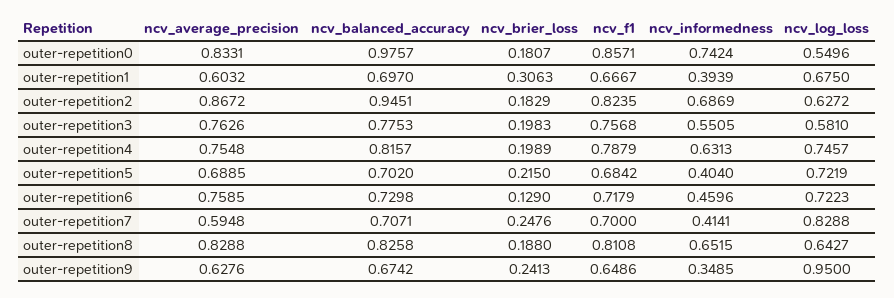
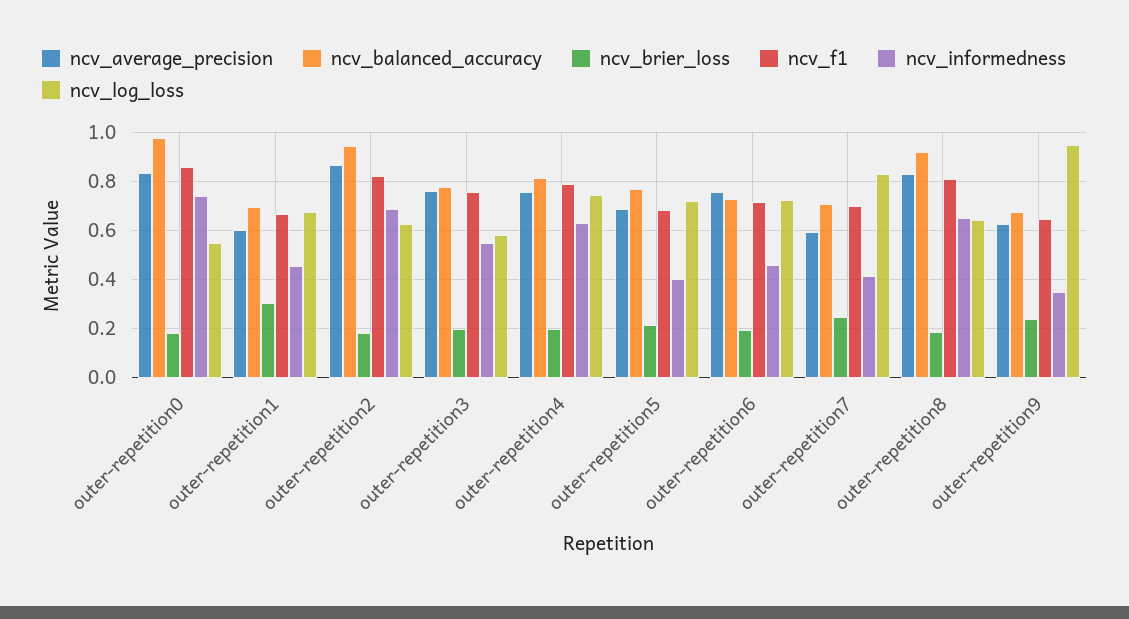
  {
    "ncv_average_precision": {
      "outer-repetition0": 0.8331,
      "outer-repetition1": 0.6032,
      "outer-repetition2": 0.8672,
      "outer-repetition3": 0.7626,
      "outer-repetition4": 0.7548,
      "outer-repetition5": 0.6885,
      "outer-repetition6": 0.7585,
      "outer-repetition7": 0.5948,
      "outer-repetition8": 0.8288,
      "outer-repetition9": 0.6276
    },
    "ncv_balanced_accuracy": {
      "outer-repetition0": 0.9757,
      "outer-repetition1": 0.697,
      "outer-repetition2": 0.9451,
      "outer-repetition3": 0.7753,
      "outer-repetition4": 0.8157,
-     "outer-repetition5": 0.702,
+     "outer-repetition5": 0.775,
      "outer-repetition6": 0.7298,
      "outer-repetition7": 0.7071,
-     "outer-repetition8": 0.8258,
+     "outer-repetition8": 0.925,
      "outer-repetition9": 0.6742
    },
    "ncv_brier_loss": {
      "outer-repetition0": 0.1807,
      "outer-repetition1": 0.3063,
      "outer-repetition2": 0.1829,
      "outer-repetition3": 0.1983,
      "outer-repetition4": 0.1989,
      "outer-repetition5": 0.215,
-     "outer-repetition6": 0.129,
+     "outer-repetition6": 0.2,
      "outer-repetition7": 0.2476,
      "outer-repetition8": 0.188,
      "outer-repetition9": 0.2413
    },
    "ncv_f1": {
      "outer-repetition0": 0.8571,
      "outer-repetition1": 0.6667,
      "outer-repetition2": 0.8235,
      "outer-repetition3": 0.7568,
      "outer-repetition4": 0.7879,
      "outer-repetition5": 0.6842,
      "outer-repetition6": 0.7179,
      "outer-repetition7": 0.7,
      "outer-repetition8": 0.8108,
      "outer-repetition9": 0.6486
    },
    "ncv_informedness": {
      "outer-repetition0": 0.7424,
-     "outer-repetition1": 0.3939,
+     "outer-repetition1": 0.45,
      "outer-repetition2": 0.6869,
      "outer-repetition3": 0.5505,
      "outer-repetition4": 0.6313,
      "outer-repetition5": 0.404,
      "outer-repetition6": 0.4596,
      "outer-repetition7": 0.4141,
      "outer-repetition8": 0.6515,
      "outer-repetition9": 0.3485
    },
    "ncv_log_loss": {
      "outer-repetition0": 0.5496,
      "outer-repetition1": 0.675,
      "outer-repetition2": 0.6272,
      "outer-repetition3": 0.581,
      "outer-repetition4": 0.7457,
      "outer-repetition5": 0.7219,
      "outer-repetition6": 0.7223,
      "outer-repetition7": 0.8288,
      "outer-repetition8": 0.6427,
      "outer-repetition9": 0.95
    }
  }

